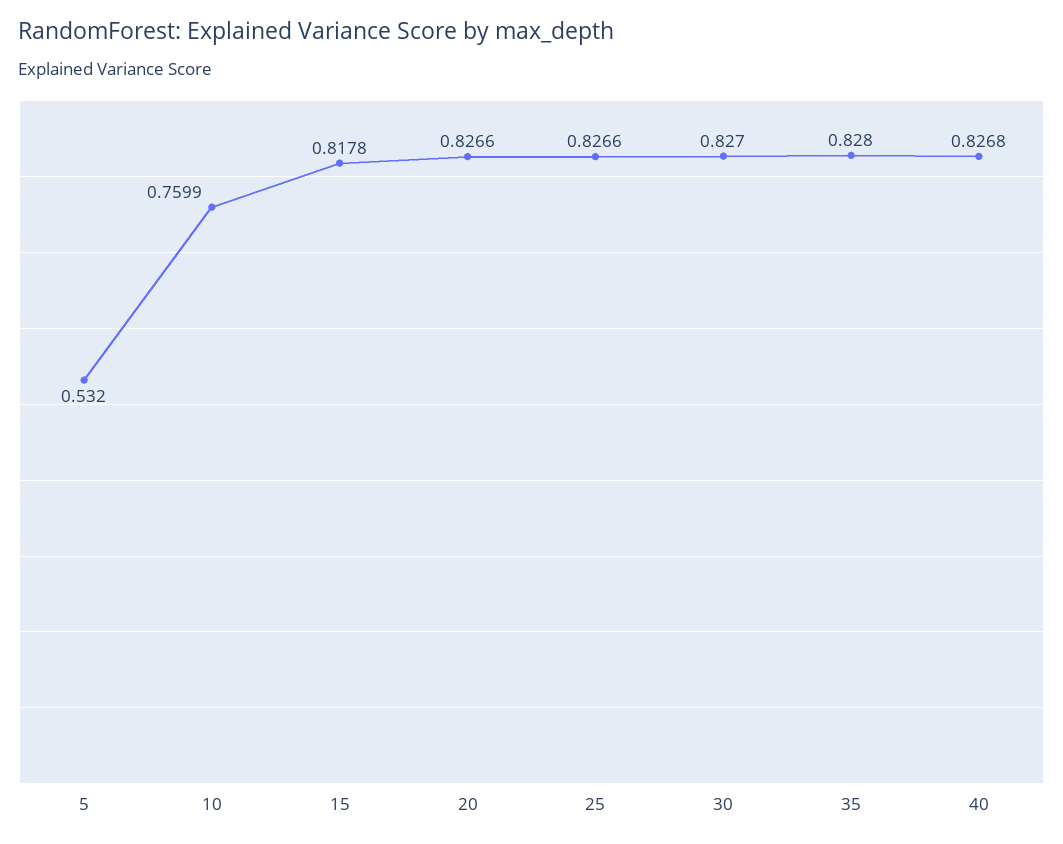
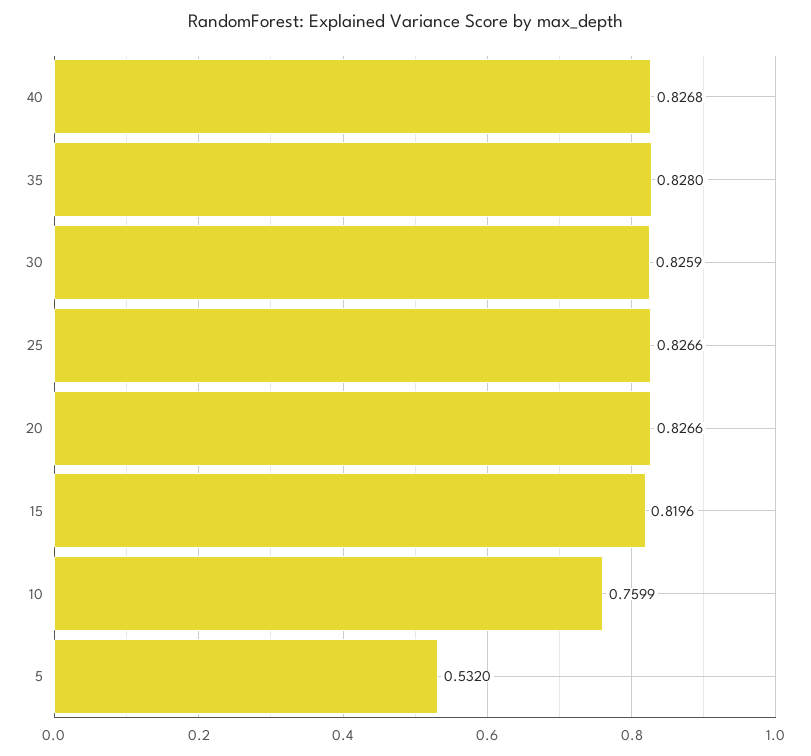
  {
    "5": 0.532,
    "10": 0.7599,
-   "15": 0.8178,
+   "15": 0.8196,
    "20": 0.8266,
    "25": 0.8266,
-   "30": 0.827,
+   "30": 0.8259,
    "35": 0.828,
    "40": 0.8268
  }

